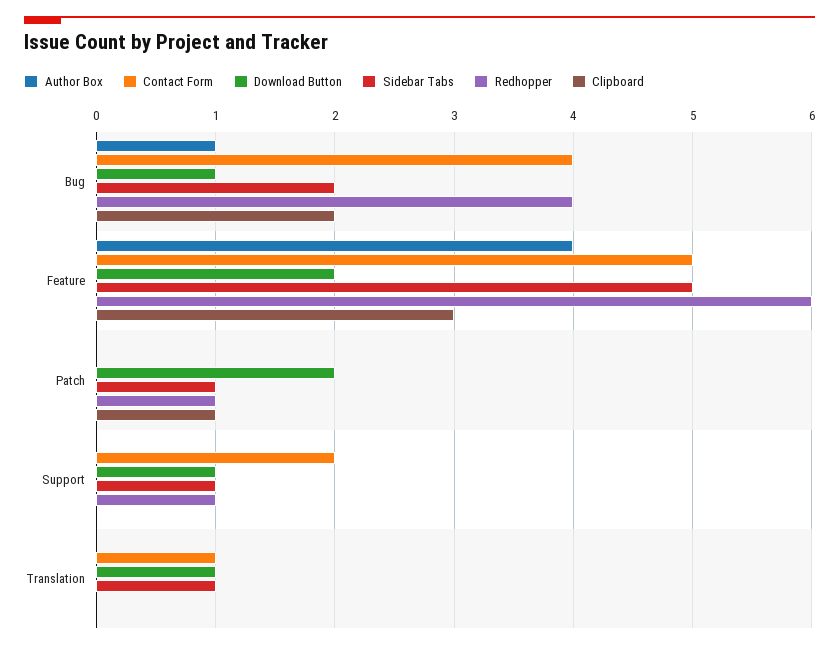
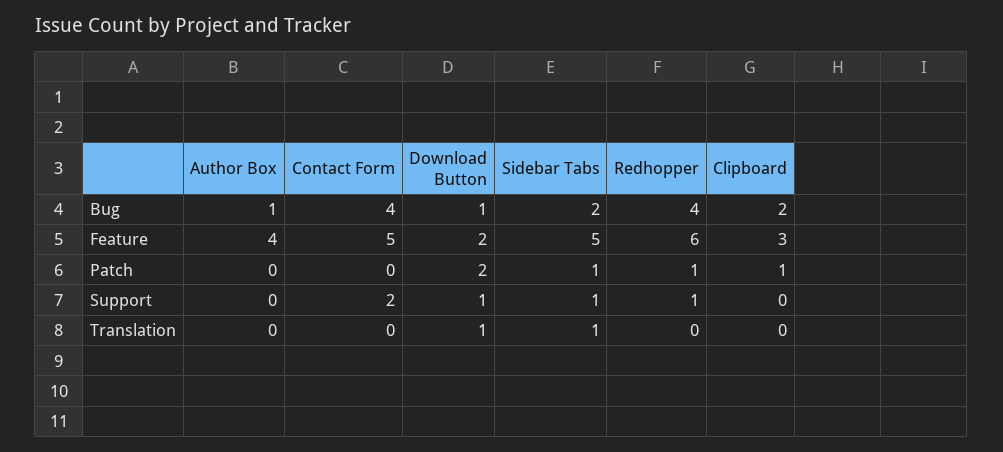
  {
    "Author Box": {
      "Bug": 1,
      "Feature": 4,
      "Patch": 0,
      "Support": 0,
      "Translation": 0
    },
    "Contact Form": {
      "Bug": 4,
      "Feature": 5,
      "Patch": 0,
      "Support": 2,
-     "Translation": 1
+     "Translation": 0
    },
    "Download Button": {
      "Bug": 1,
      "Feature": 2,
      "Patch": 2,
      "Support": 1,
      "Translation": 1
    },
    "Sidebar Tabs": {
      "Bug": 2,
      "Feature": 5,
      "Patch": 1,
      "Support": 1,
      "Translation": 1
    },
    "Redhopper": {
      "Bug": 4,
      "Feature": 6,
      "Patch": 1,
      "Support": 1,
      "Translation": 0
    },
    "Clipboard": {
      "Bug": 2,
      "Feature": 3,
      "Patch": 1,
      "Support": 0,
      "Translation": 0
    }
  }

